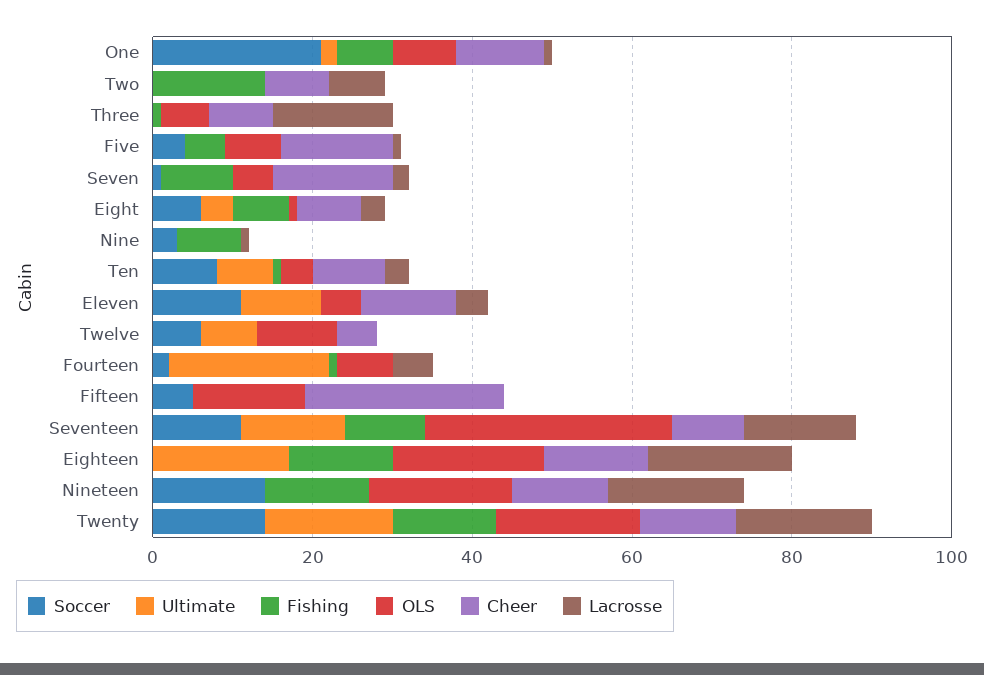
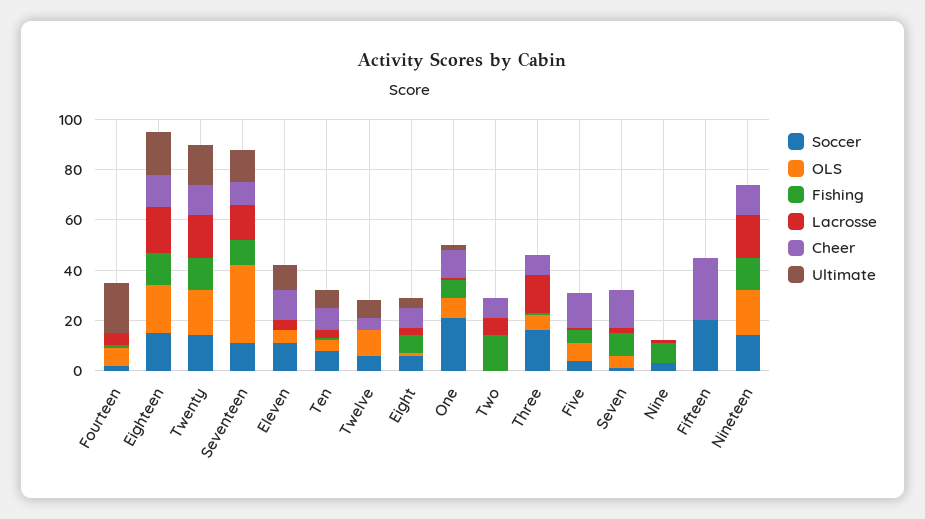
  {
    "Soccer": {
      "One": 20,
      "Two": 0,
-     "Three": 0,
+     "Three": 15,
      "Five": 5,
      "Seven": 0,
      "Eight": 5,
      "Nine": 5,
      "Ten": 10,
      "Eleven": 10,
      "Twelve": 5,
      "Fourteen": 0,
-     "Fifteen": 5,
+     "Fifteen": 20,
      "Seventeen": 10,
-     "Eighteen": 0,
+     "Eighteen": 15,
      "Nineteen": 15,
      "Twenty": 15
    },
    "Ultimate": {
      "One": 0,
      "Two": 0,
      "Three": 0,
      "Five": 0,
      "Seven": 0,
      "Eight": 5,
      "Nine": 0,
      "Ten": 5,
      "Eleven": 10,
      "Twelve": 5,
      "Fourteen": 20,
      "Fifteen": 0,
      "Seventeen": 15,
      "Eighteen": 15,
      "Nineteen": 0,
      "Twenty": 15
    },
    "Fishing": {
      "One": 5,
      "Two": 15,
      "Three": 0,
      "Five": 5,
      "Seven": 10,
      "Eight": 5,
      "Nine": 10,
      "Ten": 0,
      "Eleven": 0,
      "Twelve": 0,
      "Fourteen": 0,
      "Fifteen": 0,
      "Seventeen": 10,
      "Eighteen": 15,
      "Nineteen": 15,
      "Twenty": 15
    },
    "OLS": {
      "One": 10,
      "Two": 0,
      "Three": 5,
      "Five": 5,
      "Seven": 5,
      "Eight": 0,
      "Nine": 0,
      "Ten": 5,
      "Eleven": 5,
      "Twelve": 10,
      "Fourteen": 5,
-     "Fifteen": 15,
+     "Fifteen": 0,
      "Seventeen": 30,
      "Eighteen": 20,
      "Nineteen": 20,
      "Twenty": 20
    },
    "Cheer": {
      "One": 10,
      "Two": 10,
      "Three": 10,
      "Five": 15,
      "Seven": 15,
      "Eight": 10,
      "Nine": 0,
      "Ten": 10,
      "Eleven": 10,
      "Twelve": 5,
      "Fourteen": 0,
      "Fifteen": 25,
      "Seventeen": 10,
      "Eighteen": 15,
      "Nineteen": 10,
      "Twenty": 10
    },
    "Lacrosse": {
      "One": 0,
      "Two": 5,
      "Three": 15,
      "Five": 0,
      "Seven": 0,
      "Eight": 5,
      "Nine": 0,
      "Ten": 5,
      "Eleven": 5,
      "Twelve": 0,
      "Fourteen": 5,
      "Fifteen": 0,
      "Seventeen": 15,
      "Eighteen": 20,
      "Nineteen": 15,
      "Twenty": 15
    }
  }

